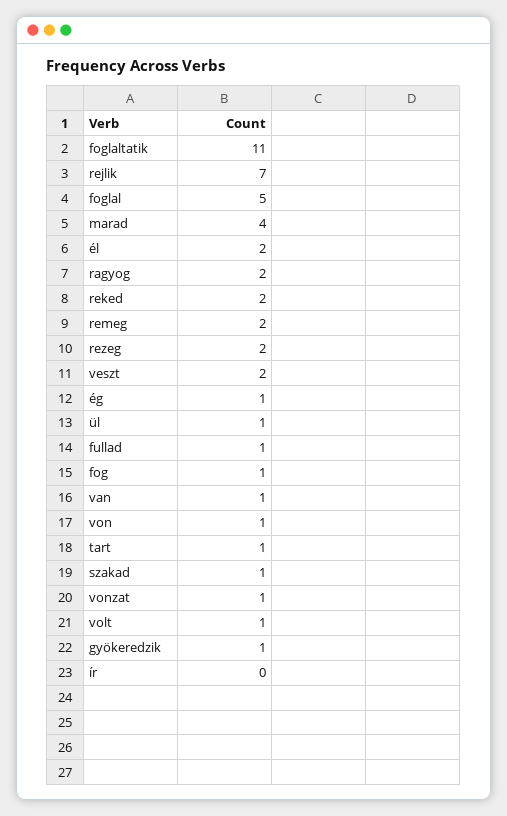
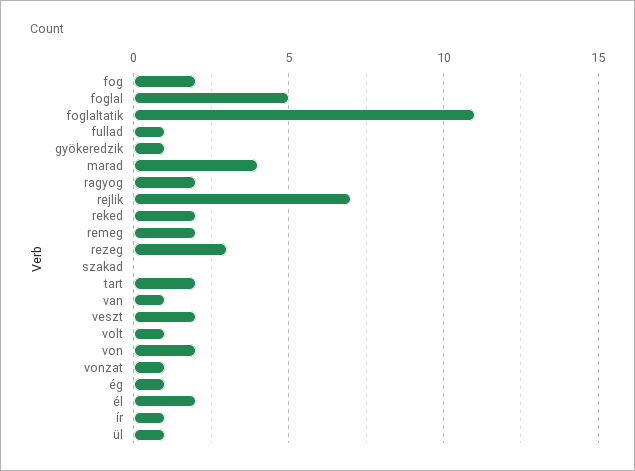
  {
    "foglaltatik": 11,
    "rejlik": 7,
    "foglal": 5,
    "marad": 4,
    "él": 2,
    "ragyog": 2,
    "reked": 2,
    "remeg": 2,
-   "rezeg": 2,
+   "rezeg": 3,
    "veszt": 2,
    "ég": 1,
    "ül": 1,
    "fullad": 1,
-   "fog": 1,
+   "fog": 2,
    "van": 1,
-   "von": 1,
+   "von": 2,
-   "tart": 1,
+   "tart": 2,
-   "szakad": 1,
+   "szakad": 0,
    "vonzat": 1,
    "volt": 1,
    "gyökeredzik": 1,
-   "ír": 0
+   "ír": 1
  }

